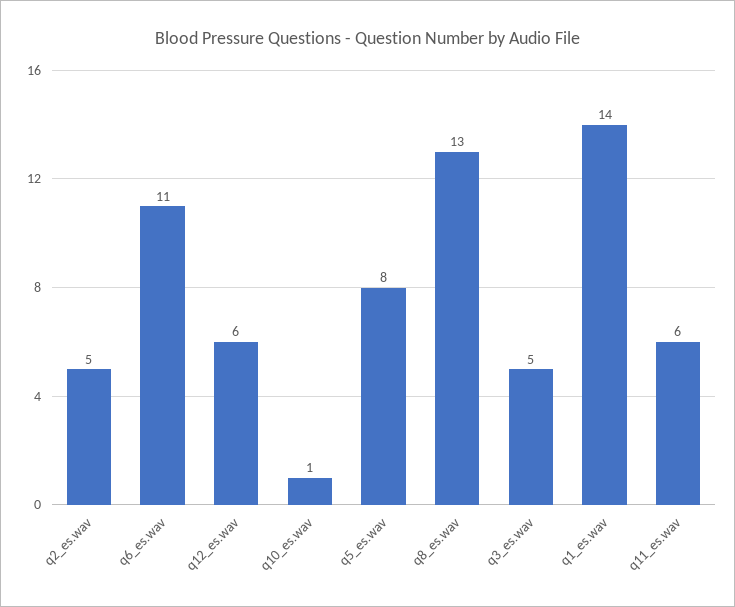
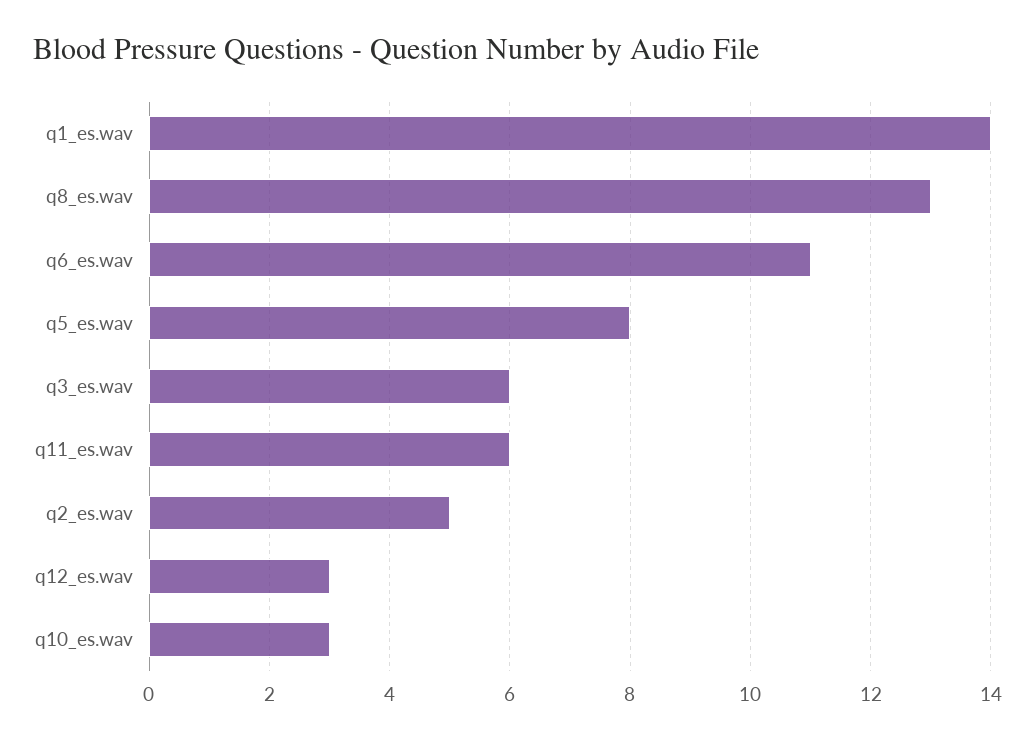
  {
    "q2_es.wav": 5,
    "q6_es.wav": 11,
-   "q12_es.wav": 6,
+   "q12_es.wav": 3,
-   "q10_es.wav": 1,
+   "q10_es.wav": 3,
    "q5_es.wav": 8,
    "q8_es.wav": 13,
-   "q3_es.wav": 5,
+   "q3_es.wav": 6,
    "q1_es.wav": 14,
    "q11_es.wav": 6
  }

